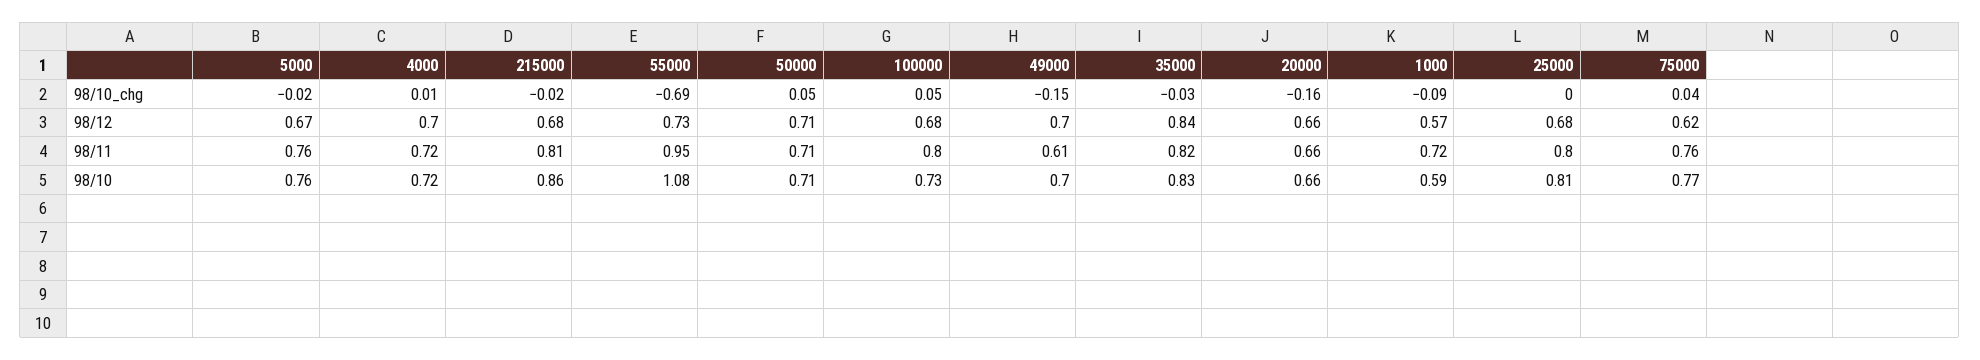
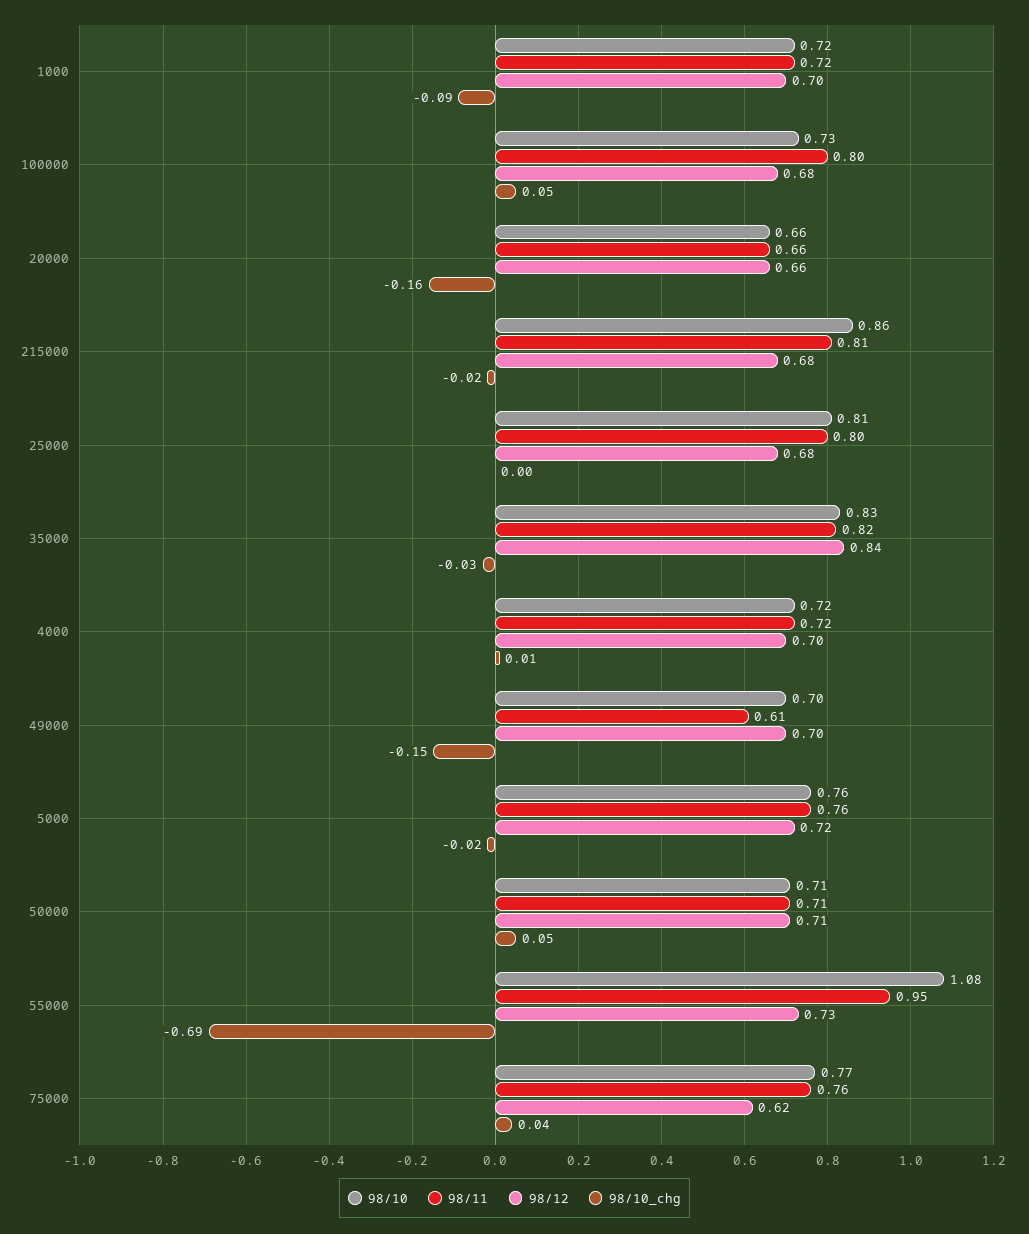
  {
    "98/10_chg": {
      "5000": -0.02,
      "4000": 0.01,
      "215000": -0.02,
      "55000": -0.69,
      "50000": 0.05,
      "100000": 0.05,
      "49000": -0.15,
      "35000": -0.03,
      "20000": -0.16,
      "1000": -0.09,
      "25000": 0,
      "75000": 0.04
    },
    "98/12": {
-     "5000": 0.67,
+     "5000": 0.72,
      "4000": 0.7,
      "215000": 0.68,
      "55000": 0.73,
      "50000": 0.71,
      "100000": 0.68,
      "49000": 0.7,
      "35000": 0.84,
      "20000": 0.66,
-     "1000": 0.57,
+     "1000": 0.7,
      "25000": 0.68,
      "75000": 0.62
    },
    "98/11": {
      "5000": 0.76,
      "4000": 0.72,
      "215000": 0.81,
      "55000": 0.95,
      "50000": 0.71,
      "100000": 0.8,
      "49000": 0.61,
      "35000": 0.82,
      "20000": 0.66,
      "1000": 0.72,
      "25000": 0.8,
      "75000": 0.76
    },
    "98/10": {
      "5000": 0.76,
      "4000": 0.72,
      "215000": 0.86,
      "55000": 1.08,
      "50000": 0.71,
      "100000": 0.73,
      "49000": 0.7,
      "35000": 0.83,
      "20000": 0.66,
-     "1000": 0.59,
+     "1000": 0.72,
      "25000": 0.81,
      "75000": 0.77
    }
  }

